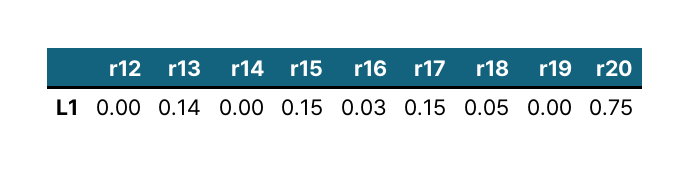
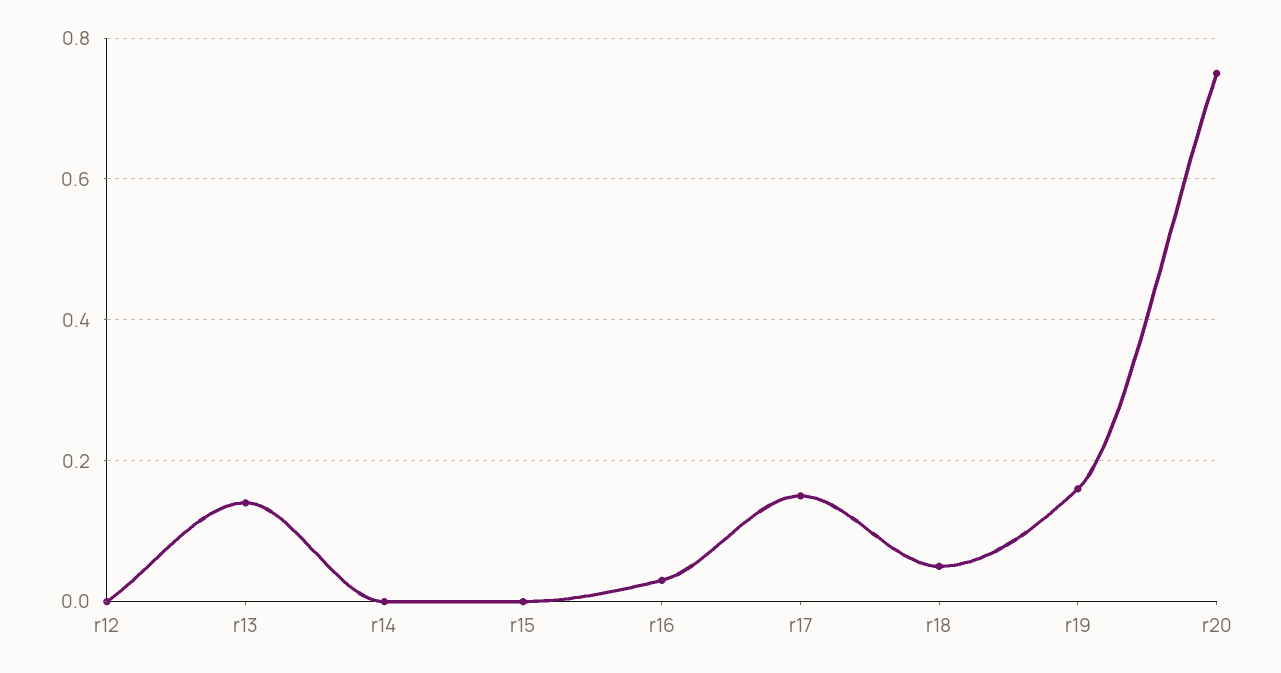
  {
    "r12": 0,
    "r13": 0.14,
    "r14": 0,
-   "r15": 0.15,
+   "r15": 0,
    "r16": 0.03,
    "r17": 0.15,
    "r18": 0.05,
-   "r19": 0,
+   "r19": 0.15,
    "r20": 0.75
  }

